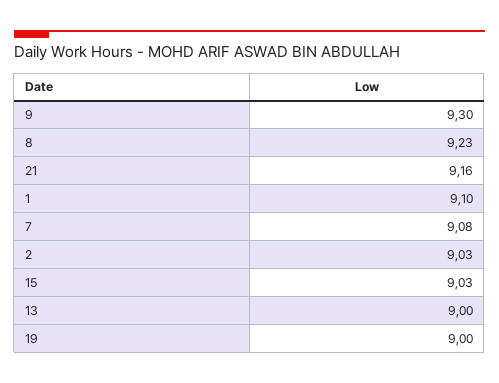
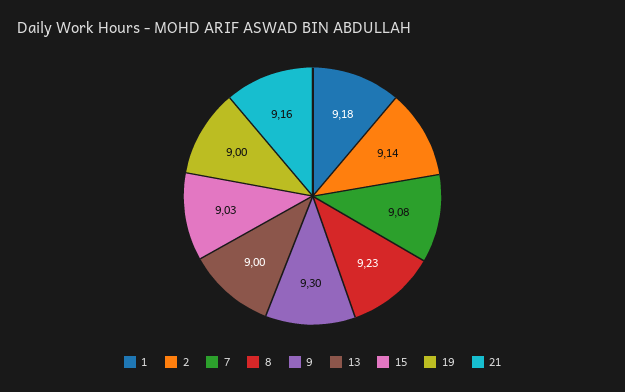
  {
    "9": 9.3,
    "8": 9.23,
    "21": 9.16,
-   "1": 9.1,
+   "1": 9.18,
    "7": 9.08,
-   "2": 9.03,
+   "2": 9.14,
    "15": 9.03,
    "13": 9,
    "19": 9
  }

